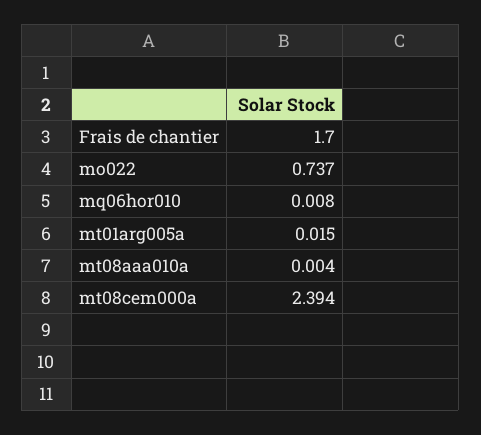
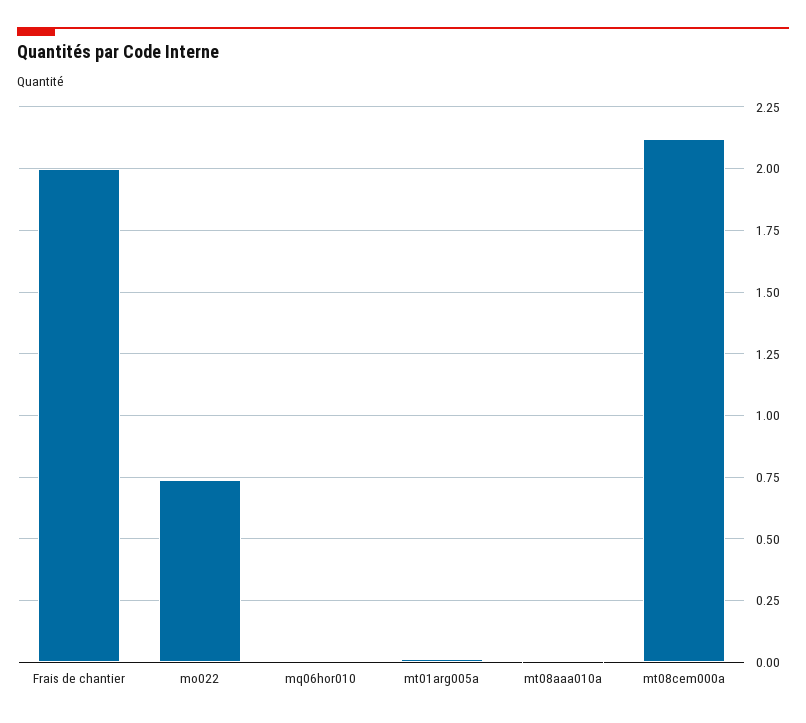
  {
-   "Frais de chantier": 1.7,
+   "Frais de chantier": 2,
    "mo022": 0.737,
    "mq06hor010": 0.008,
    "mt01arg005a": 0.015,
    "mt08aaa010a": 0.004,
-   "mt08cem000a": 2.394
+   "mt08cem000a": 2.125
  }

